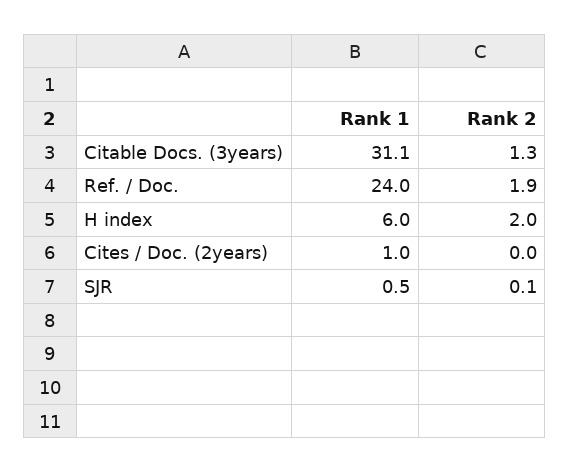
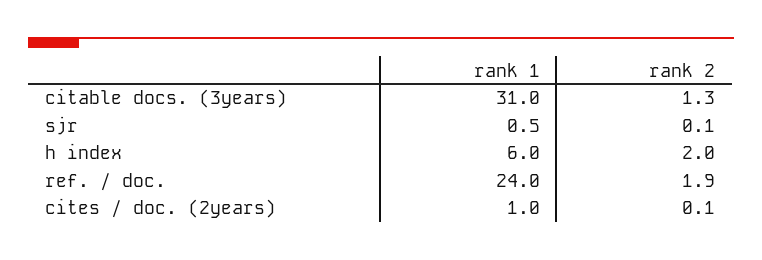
  {
    "Rank 1": {
-     "Citable Docs. (3years)": 31.1,
+     "Citable Docs. (3years)": 31,
      "Ref. / Doc.": 24,
      "H index": 6,
      "Cites / Doc. (2years)": 1,
      "SJR": 0.5
    },
    "Rank 2": {
      "Citable Docs. (3years)": 1.3,
      "Ref. / Doc.": 1.9,
      "H index": 2,
-     "Cites / Doc. (2years)": 0,
+     "Cites / Doc. (2years)": 0.1,
      "SJR": 0.1
    }
  }

